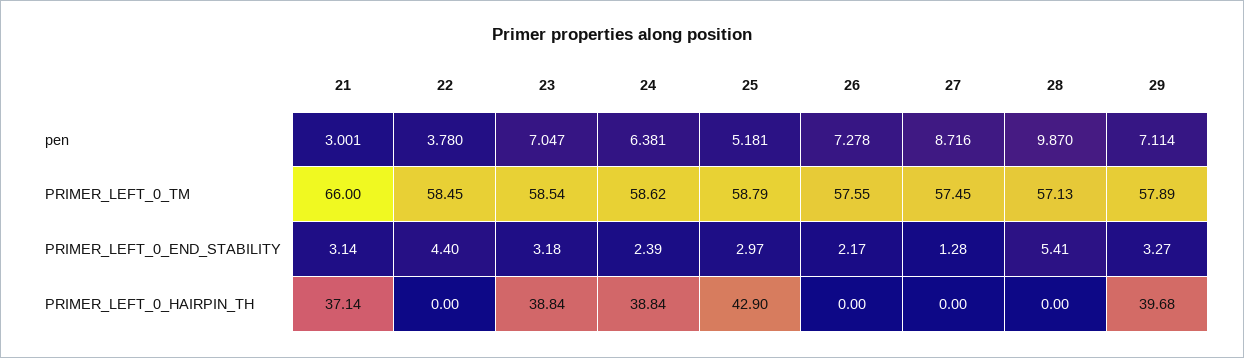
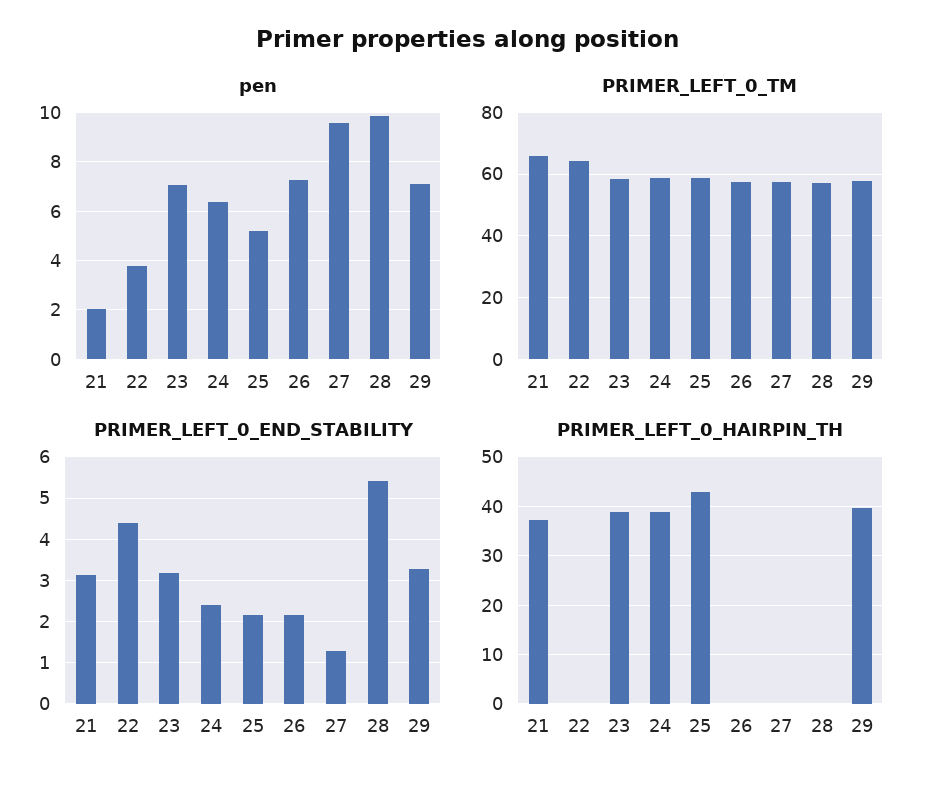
  {
    "pen": {
-     "21": 3.001,
+     "21": 2,
      "22": 3.78,
      "23": 7.047,
      "24": 6.381,
      "25": 5.181,
      "26": 7.278,
-     "27": 8.716,
+     "27": 9.5,
      "28": 9.87,
      "29": 7.114
    },
    "PRIMER_LEFT_0_TM": {
      "21": 66,
-     "22": 58.45,
+     "22": 64,
      "23": 58.54,
      "24": 58.62,
      "25": 58.79,
      "26": 57.55,
      "27": 57.45,
      "28": 57.13,
      "29": 57.89
    },
    "PRIMER_LEFT_0_END_STABILITY": {
      "21": 3.14,
      "22": 4.4,
      "23": 3.18,
      "24": 2.39,
-     "25": 2.97,
+     "25": 2.2,
      "26": 2.17,
      "27": 1.28,
      "28": 5.41,
      "29": 3.27
    },
    "PRIMER_LEFT_0_HAIRPIN_TH": {
      "21": 37.14,
      "22": 0,
      "23": 38.84,
      "24": 38.84,
      "25": 42.9,
      "26": 0,
      "27": 0,
      "28": 0,
      "29": 39.68
    }
  }

